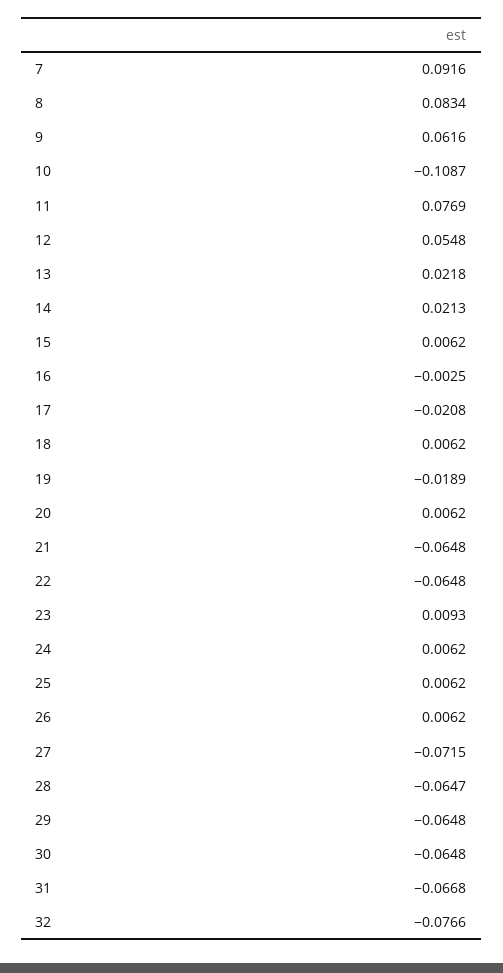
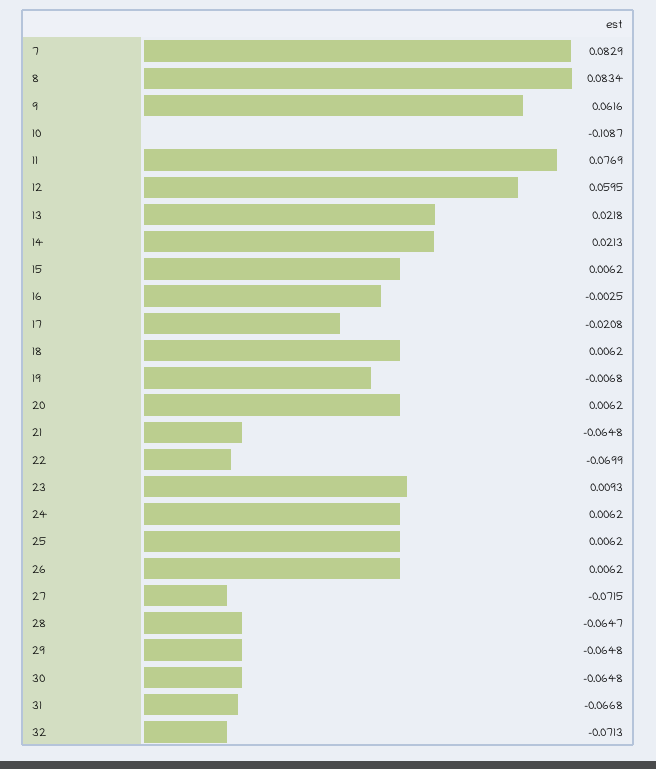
  {
-   "7": 0.0916,
+   "7": 0.0829,
    "8": 0.0834,
    "9": 0.0616,
    "10": -0.1087,
    "11": 0.0769,
-   "12": 0.0548,
+   "12": 0.0595,
    "13": 0.0218,
    "14": 0.0213,
    "15": 0.0062,
    "16": -0.0025,
    "17": -0.0208,
    "18": 0.0062,
-   "19": -0.0189,
+   "19": -0.0068,
    "20": 0.0062,
    "21": -0.0648,
-   "22": -0.0648,
+   "22": -0.0699,
    "23": 0.0093,
    "24": 0.0062,
    "25": 0.0062,
    "26": 0.0062,
    "27": -0.0715,
    "28": -0.0647,
    "29": -0.0648,
    "30": -0.0648,
    "31": -0.0668,
-   "32": -0.0766
+   "32": -0.0713
  }

